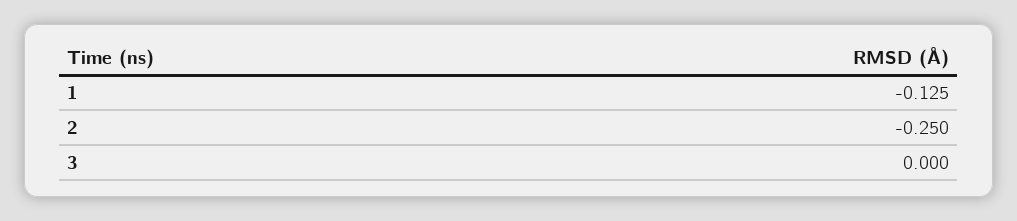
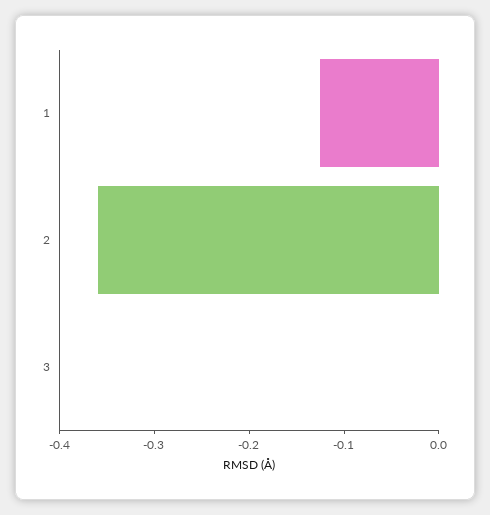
  {
    "1": -0.125,
-   "2": -0.25,
+   "2": -0.36,
    "3": 0
  }

